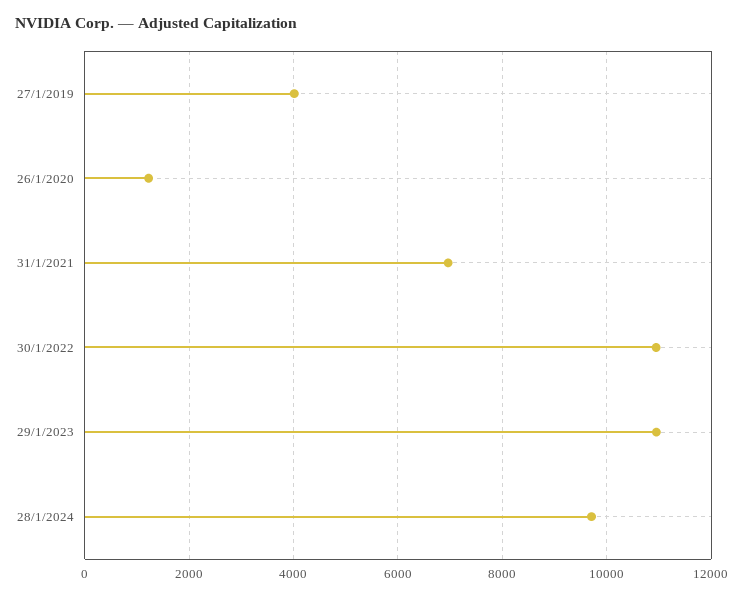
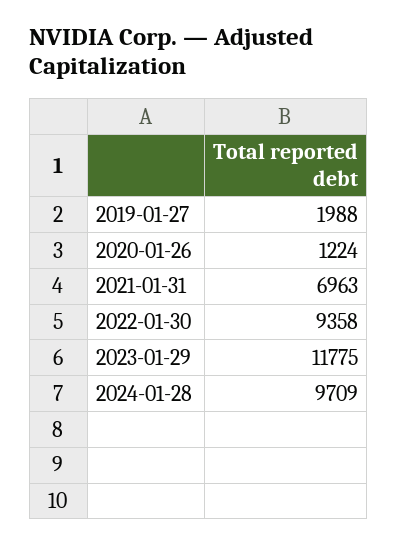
  {
-   "27/1/2019": 4000,
+   "27/1/2019": 1988,
    "26/1/2020": 1224,
    "31/1/2021": 6963,
-   "30/1/2022": 11000,
+   "30/1/2022": 9358,
-   "29/1/2023": 11000,
+   "29/1/2023": 11775,
    "28/1/2024": 9709
  }

